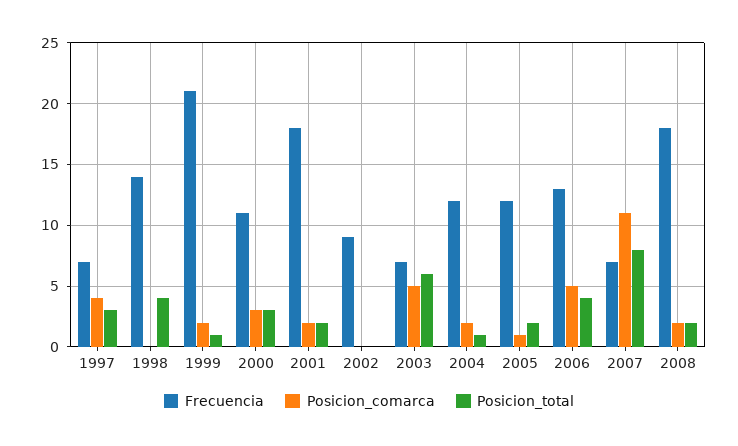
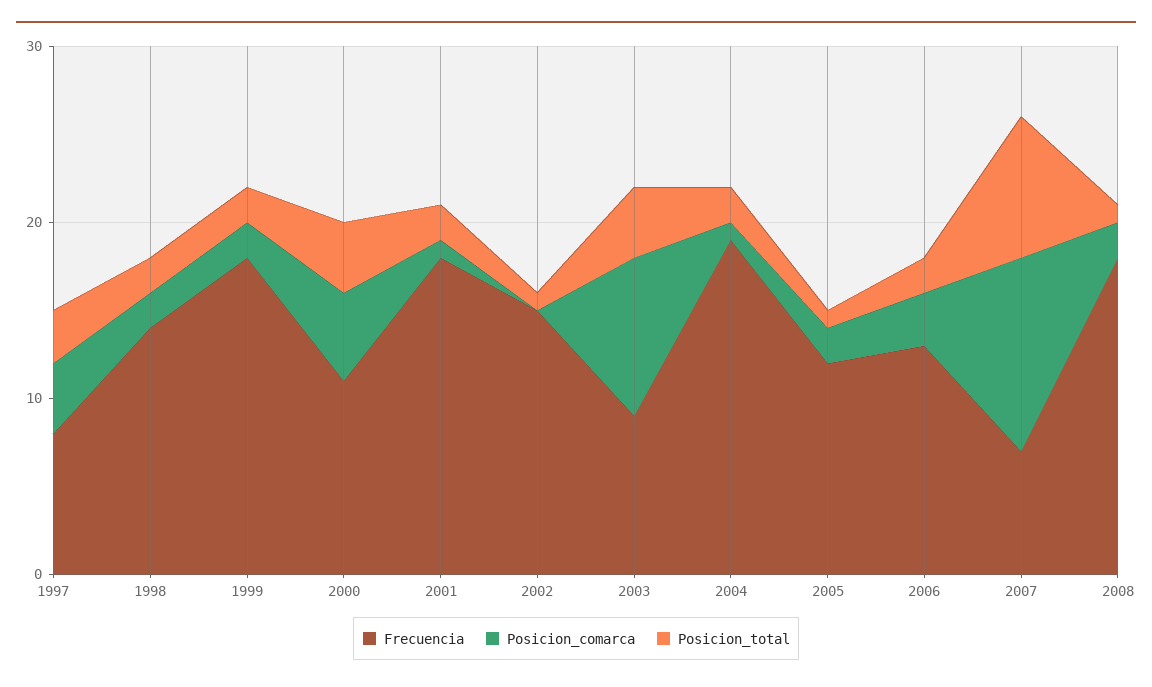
  {
    "Frecuencia": {
-     "1997": 7,
+     "1997": 8,
      "1998": 14,
-     "1999": 21,
+     "1999": 18,
      "2000": 11,
      "2001": 18,
-     "2002": 9,
+     "2002": 15,
-     "2003": 7,
+     "2003": 9,
-     "2004": 12,
+     "2004": 19,
      "2005": 12,
      "2006": 13,
      "2007": 7,
      "2008": 18
    },
    "Posicion_comarca": {
      "1997": 4,
-     "1998": 0,
+     "1998": 2,
      "1999": 2,
-     "2000": 3,
+     "2000": 5,
-     "2001": 2,
+     "2001": 1,
      "2002": 0,
-     "2003": 5,
+     "2003": 9,
-     "2004": 2,
+     "2004": 1,
-     "2005": 1,
+     "2005": 2,
-     "2006": 5,
+     "2006": 3,
      "2007": 11,
      "2008": 2
    },
    "Posicion_total": {
      "1997": 3,
-     "1998": 4,
+     "1998": 2,
-     "1999": 1,
+     "1999": 2,
-     "2000": 3,
+     "2000": 4,
      "2001": 2,
-     "2002": 0,
+     "2002": 1,
-     "2003": 6,
+     "2003": 4,
-     "2004": 1,
+     "2004": 2,
-     "2005": 2,
+     "2005": 1,
-     "2006": 4,
+     "2006": 2,
      "2007": 8,
-     "2008": 2
+     "2008": 1
    }
  }

